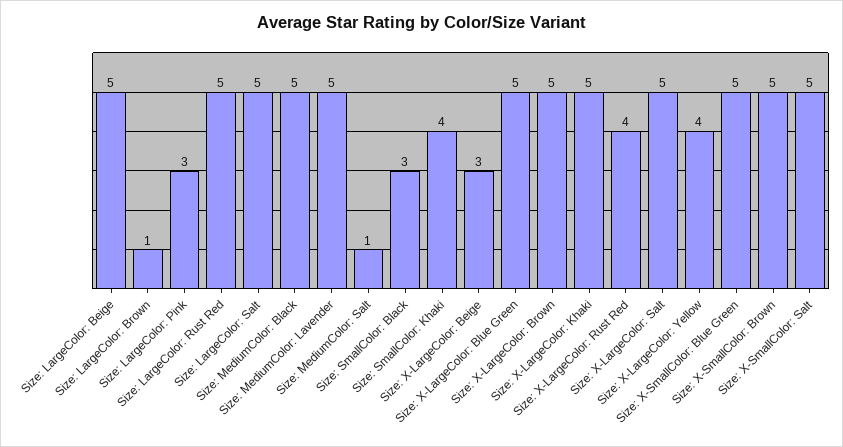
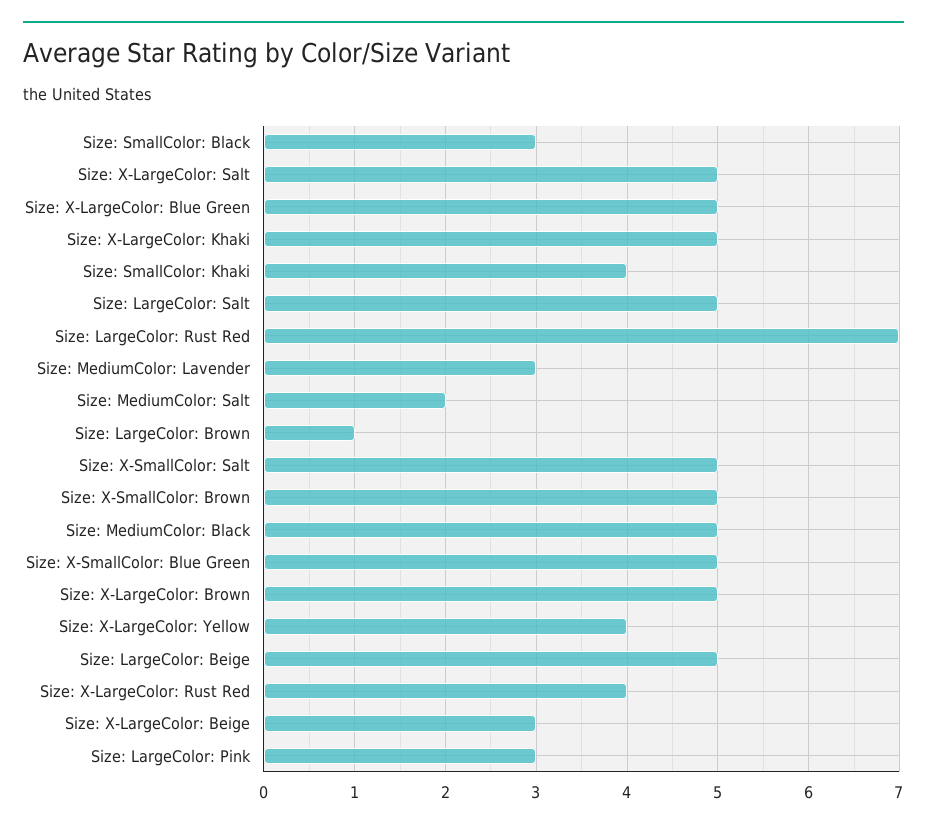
  {
    "Size: LargeColor: Beige": 5,
    "Size: LargeColor: Brown": 1,
    "Size: LargeColor: Pink": 3,
-   "Size: LargeColor: Rust Red": 5,
+   "Size: LargeColor: Rust Red": 7,
    "Size: LargeColor: Salt": 5,
    "Size: MediumColor: Black": 5,
-   "Size: MediumColor: Lavender": 5,
+   "Size: MediumColor: Lavender": 3,
-   "Size: MediumColor: Salt": 1,
+   "Size: MediumColor: Salt": 2,
    "Size: SmallColor: Black": 3,
    "Size: SmallColor: Khaki": 4,
    "Size: X-LargeColor: Beige": 3,
    "Size: X-LargeColor: Blue Green": 5,
    "Size: X-LargeColor: Brown": 5,
    "Size: X-LargeColor: Khaki": 5,
    "Size: X-LargeColor: Rust Red": 4,
    "Size: X-LargeColor: Salt": 5,
    "Size: X-LargeColor: Yellow": 4,
    "Size: X-SmallColor: Blue Green": 5,
    "Size: X-SmallColor: Brown": 5,
    "Size: X-SmallColor: Salt": 5
  }

